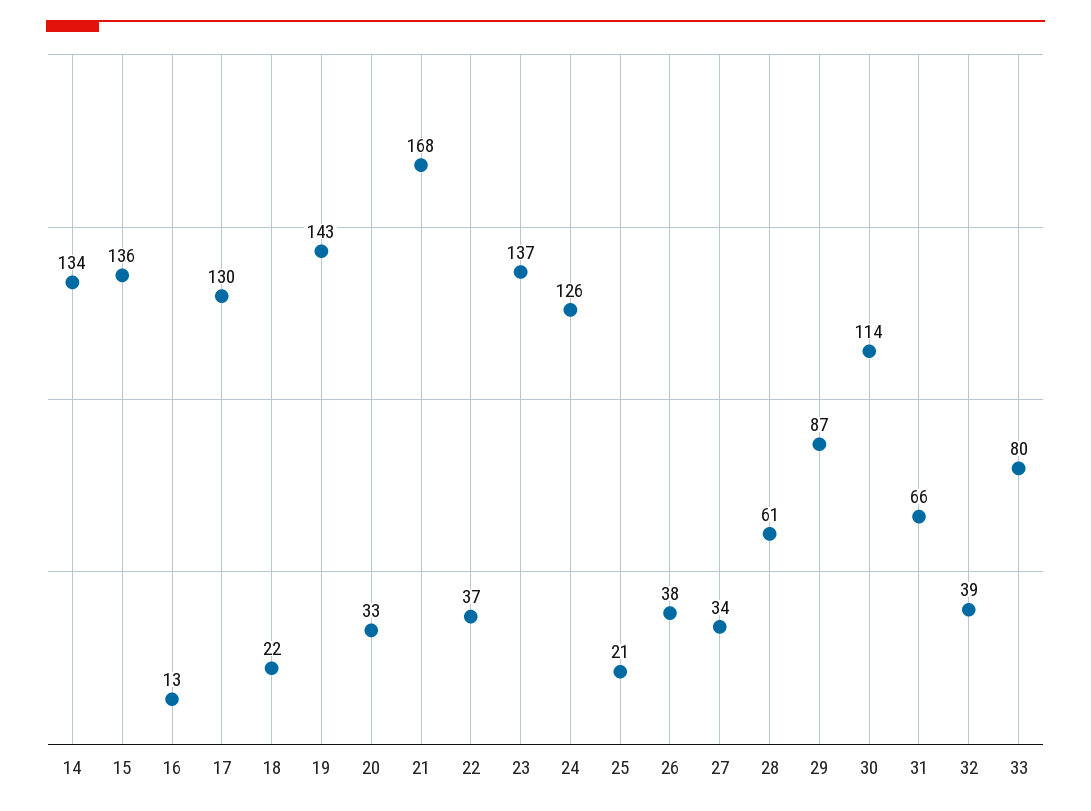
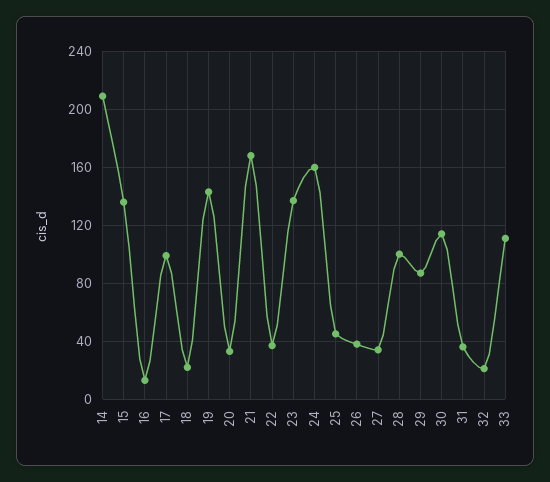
  {
-   "14": 134,
+   "14": 210,
    "15": 136,
    "16": 13,
-   "17": 130,
+   "17": 100,
    "18": 22,
    "19": 143,
    "20": 33,
    "21": 168,
    "22": 37,
    "23": 137,
-   "24": 126,
+   "24": 160,
-   "25": 21,
+   "25": 45,
    "26": 38,
    "27": 34,
-   "28": 61,
+   "28": 100,
    "29": 87,
    "30": 114,
-   "31": 66,
+   "31": 35,
-   "32": 39,
+   "32": 20,
-   "33": 80
+   "33": 110
  }

